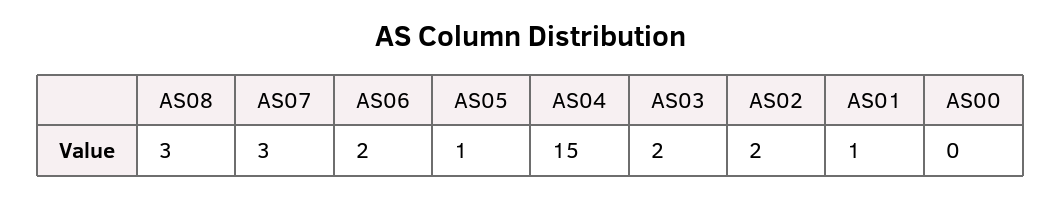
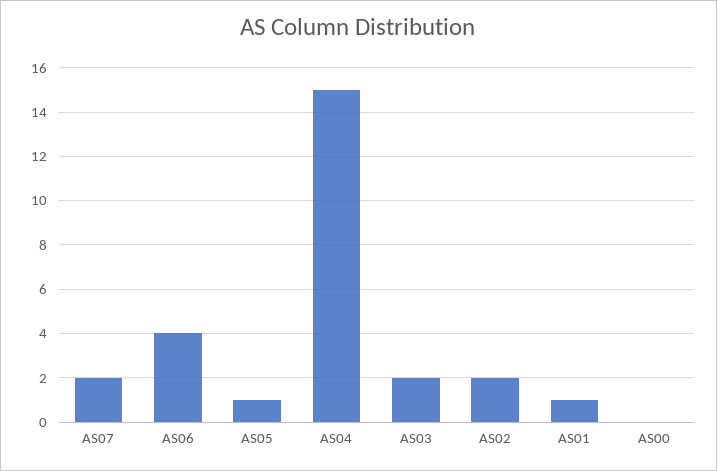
  {
-   "AS08": 3,
-   "AS07": 3,
+   "AS07": 2,
-   "AS06": 2,
+   "AS06": 4,
    "AS05": 1,
    "AS04": 15,
    "AS03": 2,
    "AS02": 2,
    "AS01": 1,
    "AS00": 0
  }

